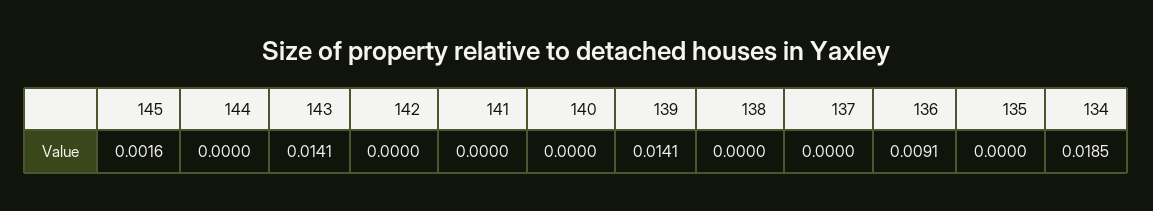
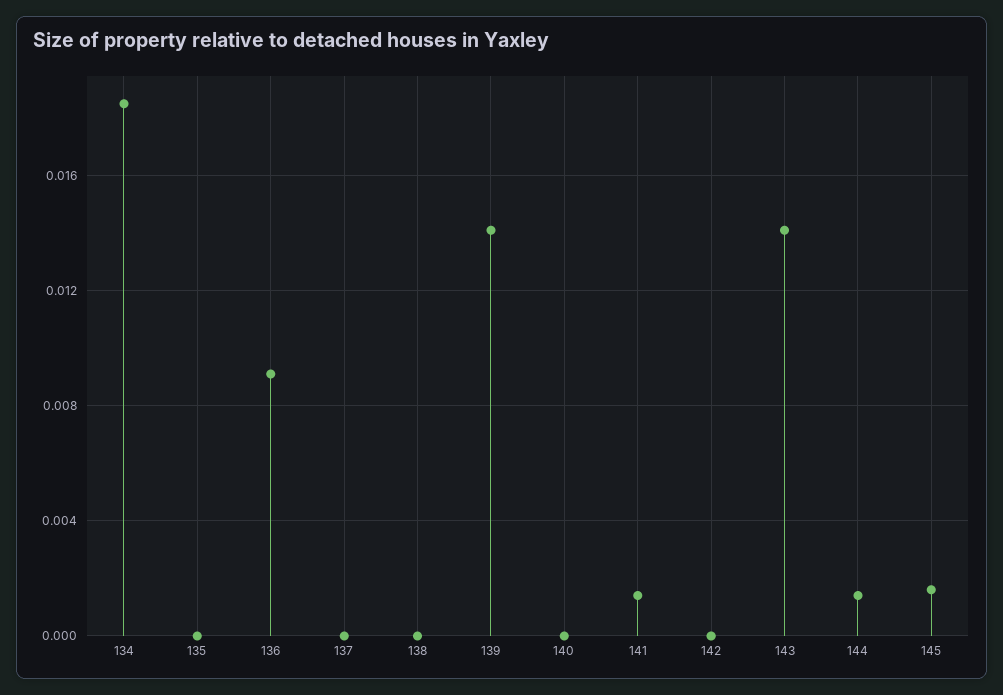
  {
    "145": 0.0016,
-   "144": 0,
+   "144": 0.0015,
    "143": 0.0141,
    "142": 0,
-   "141": 0,
+   "141": 0.0015,
    "140": 0,
    "139": 0.0141,
    "138": 0,
    "137": 0,
    "136": 0.0091,
    "135": 0,
    "134": 0.0185
  }

